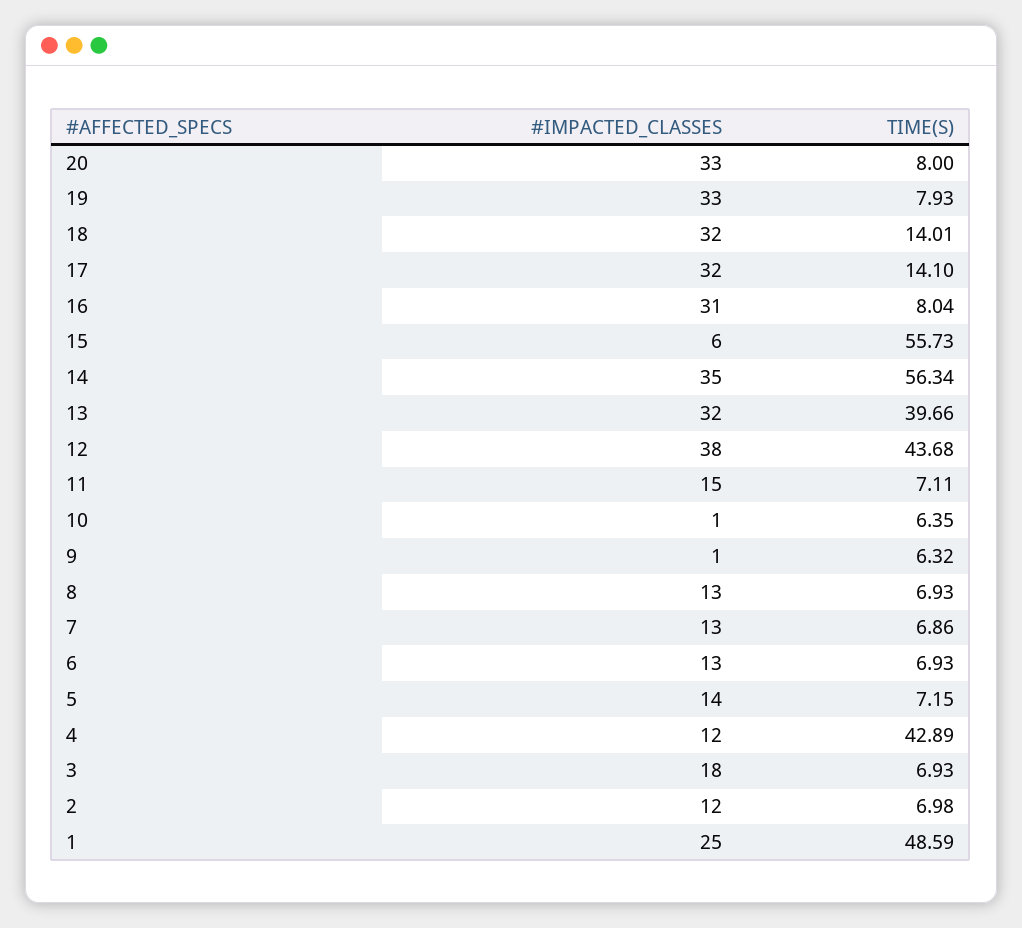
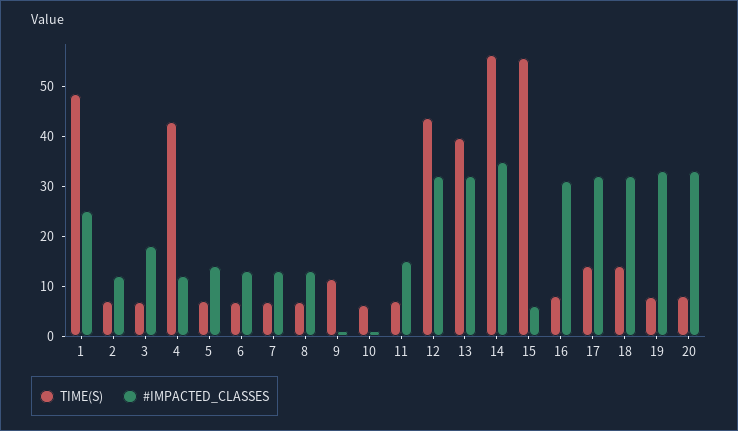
  {
    "#IMPACTED_CLASSES": {
      "20": 33,
      "19": 33,
      "18": 32,
      "17": 32,
      "16": 31,
      "15": 6,
      "14": 35,
      "13": 32,
-     "12": 38,
+     "12": 32,
      "11": 15,
      "10": 1,
      "9": 1,
      "8": 13,
      "7": 13,
      "6": 13,
      "5": 14,
      "4": 12,
      "3": 18,
      "2": 12,
      "1": 25
    },
    "TIME(S)": {
      "20": 8,
      "19": 7.93,
      "18": 14.01,
      "17": 14.1,
      "16": 8.04,
      "15": 55.73,
      "14": 56.34,
      "13": 39.66,
      "12": 43.68,
      "11": 7.11,
      "10": 6.35,
-     "9": 6.32,
+     "9": 12,
      "8": 6.93,
      "7": 6.86,
      "6": 6.93,
      "5": 7.15,
      "4": 42.89,
      "3": 6.93,
      "2": 6.98,
      "1": 48.59
    }
  }

